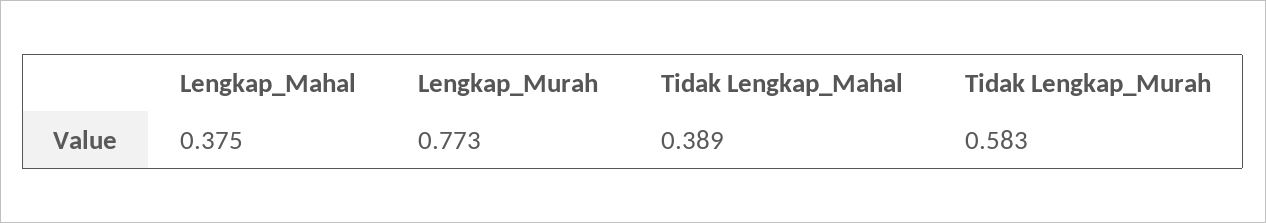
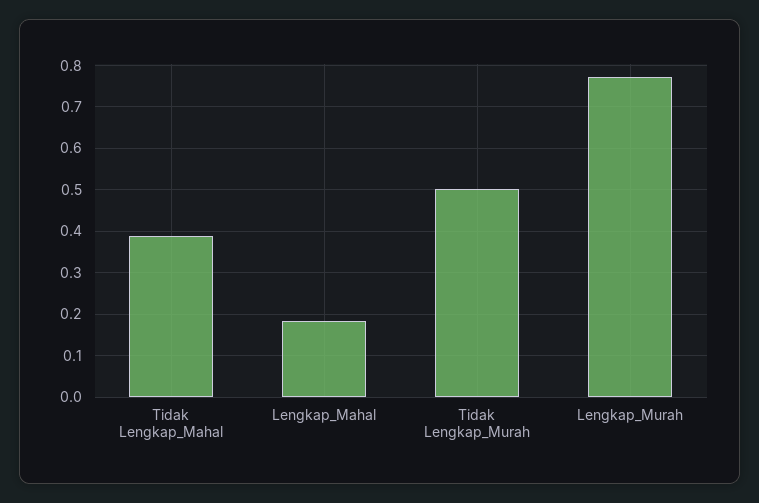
  {
-   "Lengkap_Mahal": 0.375,
+   "Lengkap_Mahal": 0.18,
    "Lengkap_Murah": 0.773,
    "Tidak Lengkap_Mahal": 0.389,
-   "Tidak Lengkap_Murah": 0.583
+   "Tidak Lengkap_Murah": 0.5
  }

